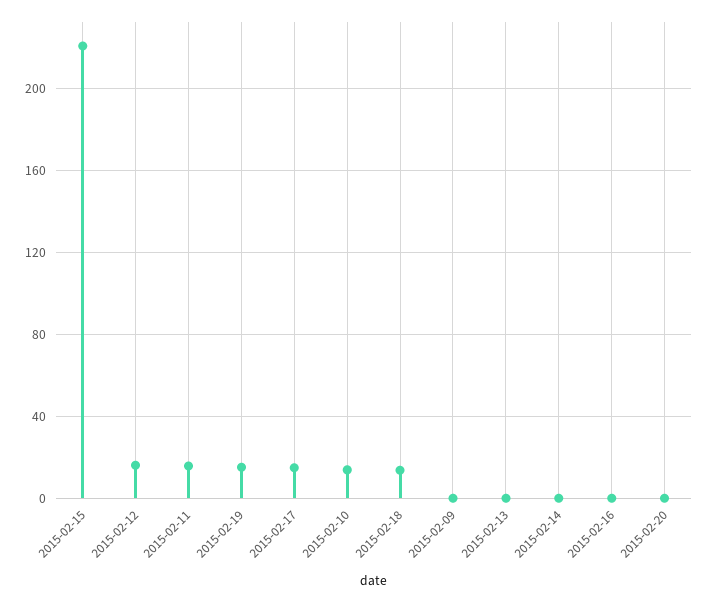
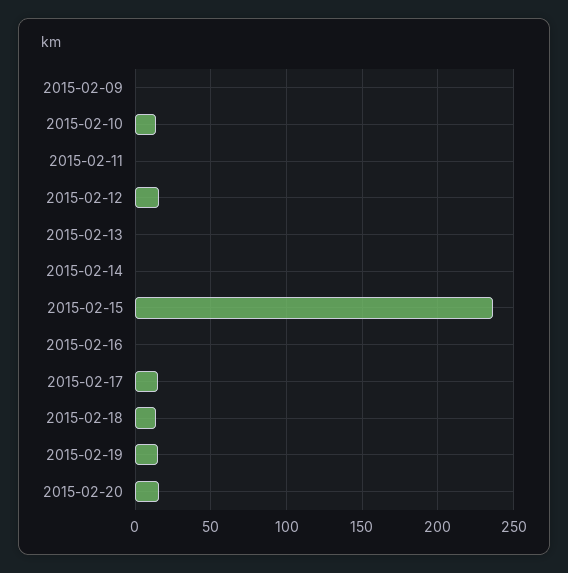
  {
-   "2015-02-15": 220,
+   "2015-02-15": 235,
    "2015-02-12": 15,
-   "2015-02-11": 15,
+   "2015-02-11": 0,
    "2015-02-19": 15,
    "2015-02-17": 15,
    "2015-02-10": 15,
    "2015-02-18": 15,
    "2015-02-09": 0,
    "2015-02-13": 0,
    "2015-02-14": 0,
    "2015-02-16": 0,
-   "2015-02-20": 0
+   "2015-02-20": 15
  }

